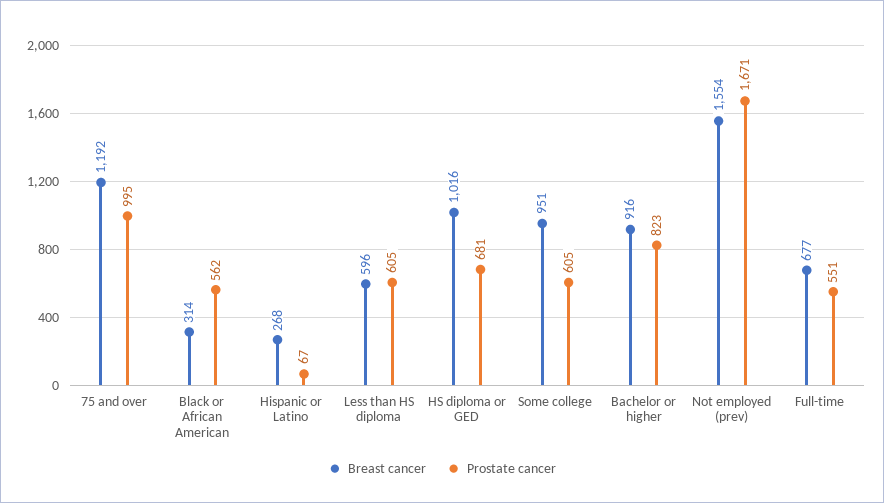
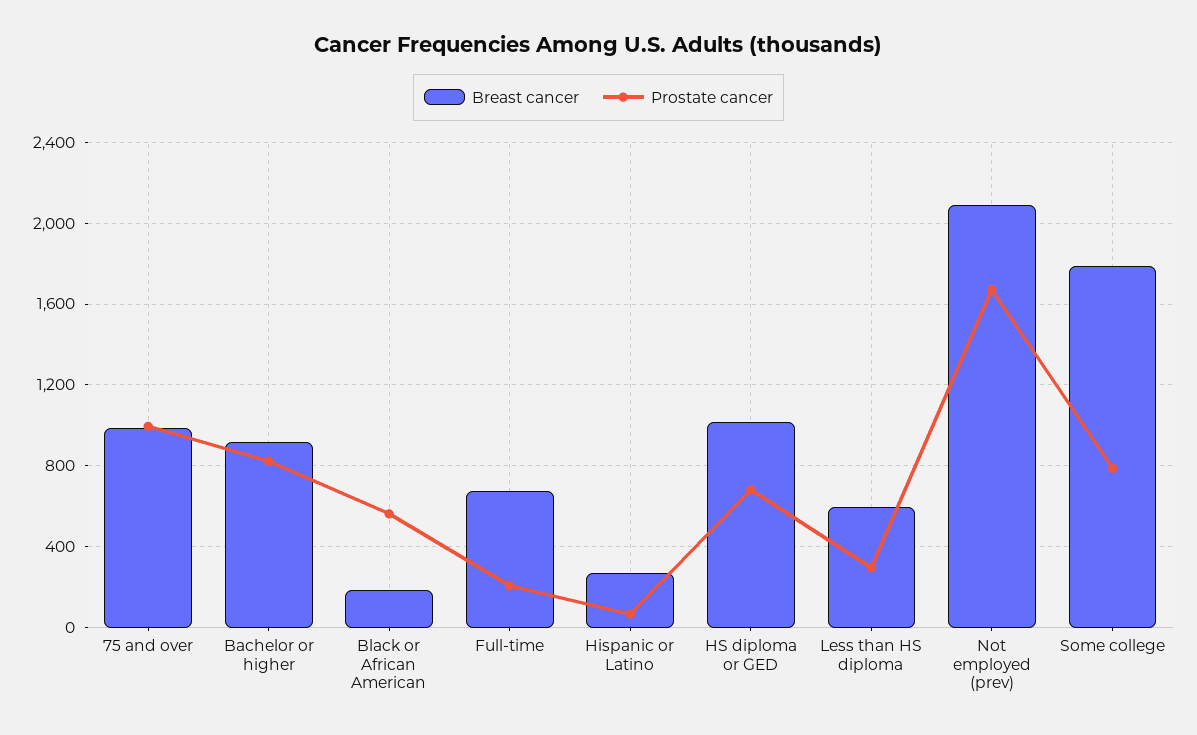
  {
    "Breast cancer": {
-     "75 and over": 1192,
+     "75 and over": 1000,
-     "Black or African American": 314,
+     "Black or African American": 200,
      "Hispanic or Latino": 268,
      "Less than HS diploma": 596,
      "HS diploma or GED": 1016,
-     "Some college": 951,
+     "Some college": 1800,
      "Bachelor or higher": 916,
-     "Not employed (prev)": 1554,
+     "Not employed (prev)": 2100,
      "Full-time": 677
    },
    "Prostate cancer": {
      "75 and over": 995,
      "Black or African American": 562,
      "Hispanic or Latino": 67,
-     "Less than HS diploma": 605,
+     "Less than HS diploma": 300,
      "HS diploma or GED": 681,
-     "Some college": 605,
+     "Some college": 800,
      "Bachelor or higher": 823,
      "Not employed (prev)": 1671,
-     "Full-time": 551
+     "Full-time": 200
    }
  }

